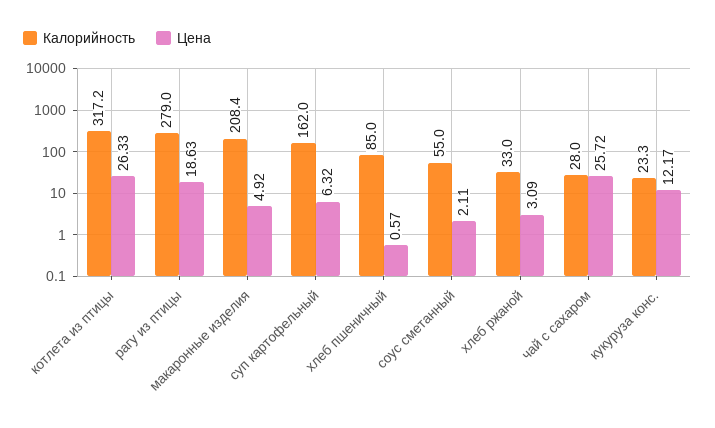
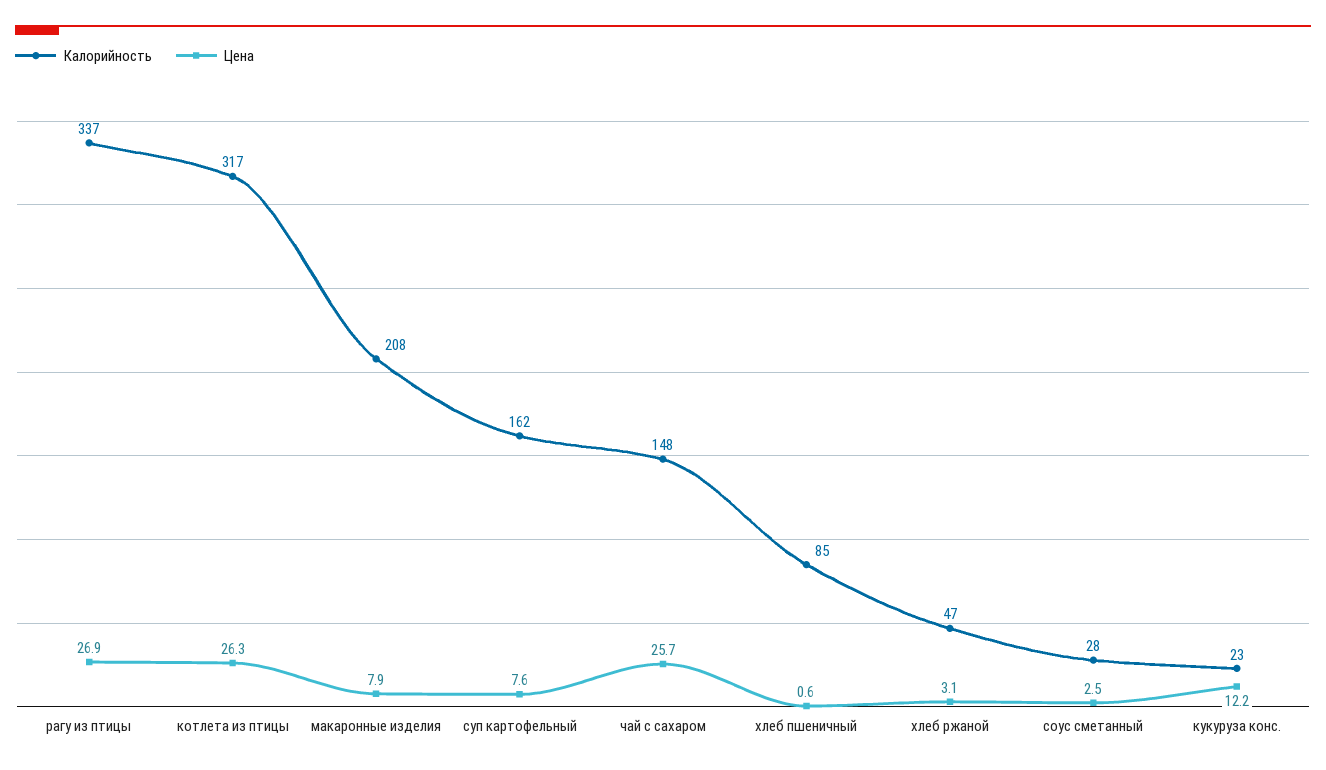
  {
    "Калорийность": {
      "котлета из птицы": 317.2,
-     "рагу из птицы": 279,
+     "рагу из птицы": 337,
      "макаронные изделия": 208.4,
      "суп картофельный": 162,
      "хлеб пшеничный": 85,
-     "соус сметанный": 55,
+     "соус сметанный": 28,
-     "хлеб ржаной": 33,
+     "хлеб ржаной": 47,
-     "чай с сахаром": 28,
+     "чай с сахаром": 148,
      "кукуруза конс.": 23.3
    },
    "Цена": {
      "котлета из птицы": 26.33,
-     "рагу из птицы": 18.63,
+     "рагу из птицы": 26.9,
-     "макаронные изделия": 4.92,
+     "макаронные изделия": 7.9,
-     "суп картофельный": 6.32,
+     "суп картофельный": 7.6,
      "хлеб пшеничный": 0.57,
-     "соус сметанный": 2.11,
+     "соус сметанный": 2.5,
      "хлеб ржаной": 3.09,
      "чай с сахаром": 25.72,
      "кукуруза конс.": 12.17
    }
  }

